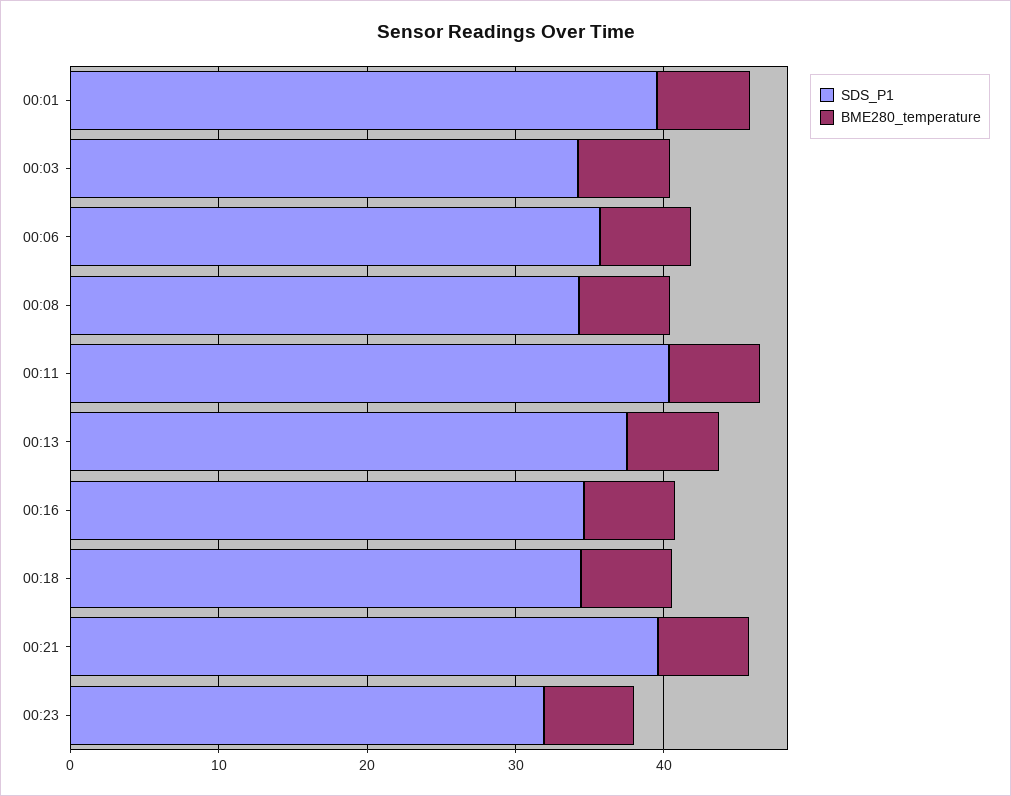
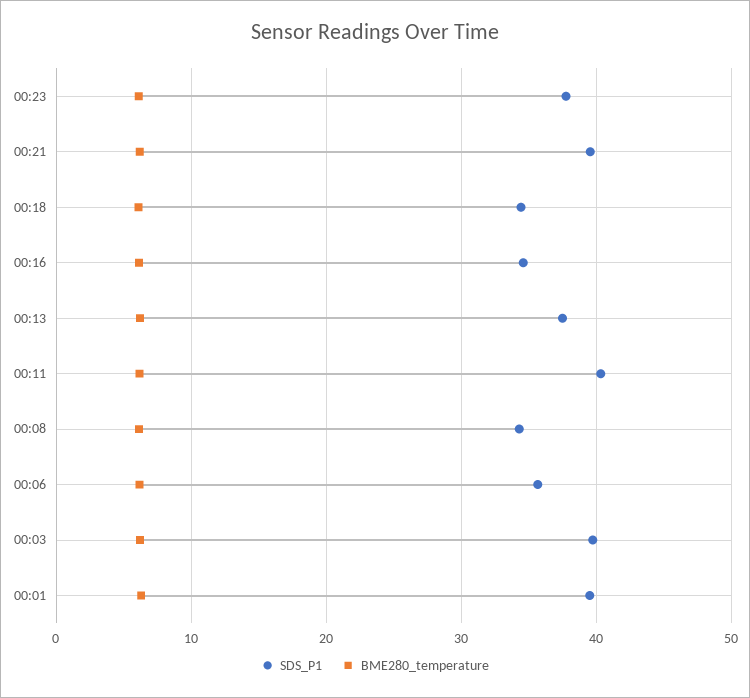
  {
    "SDS_P1": {
      "00:01": 40,
-     "00:03": 34,
+     "00:03": 40,
      "00:06": 36,
      "00:08": 34,
      "00:11": 40,
      "00:13": 38,
      "00:16": 35,
      "00:18": 34,
      "00:21": 40,
-     "00:23": 32
+     "00:23": 38
    },
    "BME280_temperature": {
      "00:01": 6,
      "00:03": 6,
      "00:06": 6,
      "00:08": 6,
      "00:11": 6,
      "00:13": 6,
      "00:16": 6,
      "00:18": 6,
      "00:21": 6,
      "00:23": 6
    }
  }

